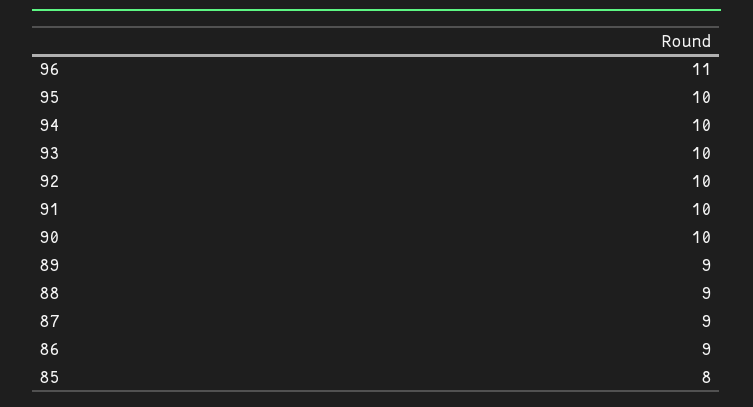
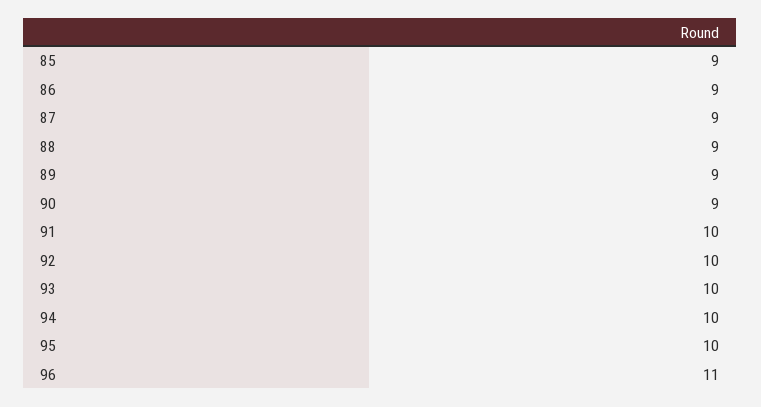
  {
    "96": 11,
    "95": 10,
    "94": 10,
    "93": 10,
    "92": 10,
    "91": 10,
-   "90": 10,
+   "90": 9,
    "89": 9,
    "88": 9,
    "87": 9,
    "86": 9,
-   "85": 8
+   "85": 9
  }

